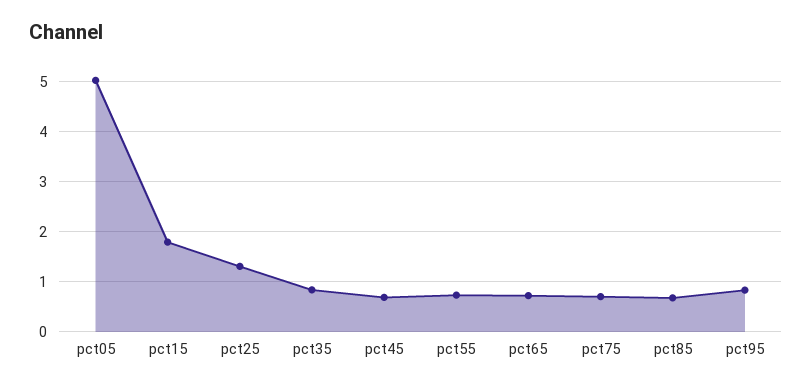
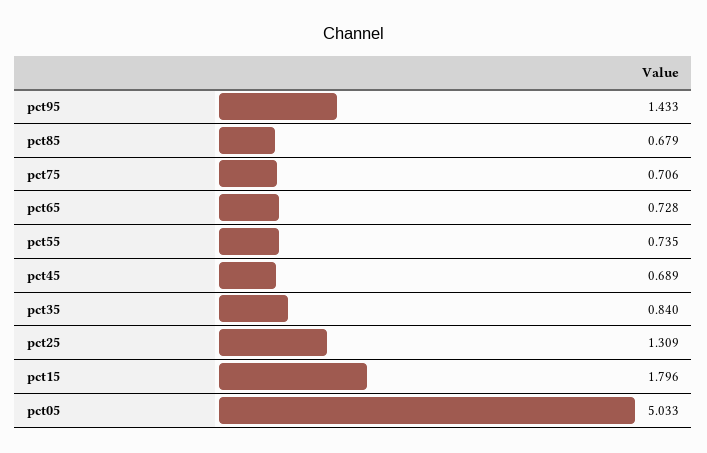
  {
    "pct05": 5.033,
    "pct15": 1.796,
    "pct25": 1.309,
    "pct35": 0.84,
    "pct45": 0.689,
    "pct55": 0.735,
    "pct65": 0.728,
    "pct75": 0.706,
    "pct85": 0.679,
-   "pct95": 0.8
+   "pct95": 1.433
  }

